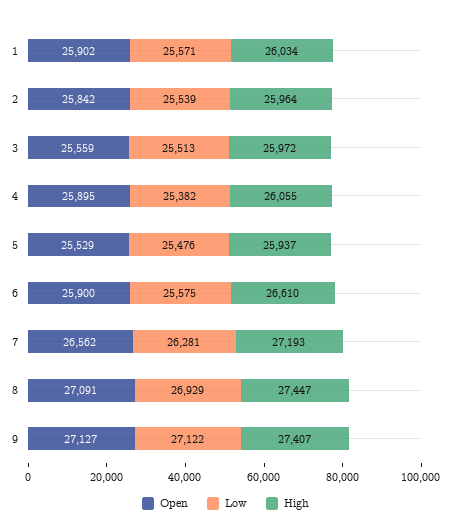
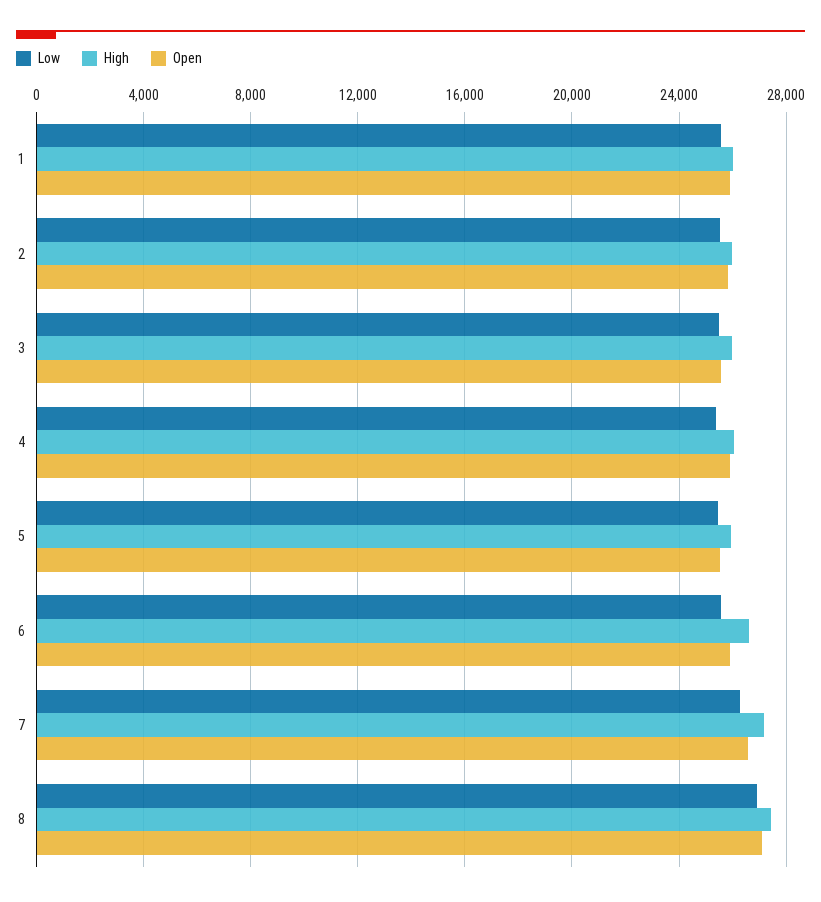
  {
    "Open": {
      "1": 25902,
      "2": 25842,
      "3": 25559,
      "4": 25895,
      "5": 25529,
      "6": 25900,
      "7": 26562,
-     "8": 27091,
+     "8": 27091
-     "9": 27127
    },
    "Low": {
      "1": 25571,
      "2": 25539,
      "3": 25513,
      "4": 25382,
      "5": 25476,
      "6": 25575,
      "7": 26281,
-     "8": 26929,
+     "8": 26929
-     "9": 27122
    },
    "High": {
      "1": 26034,
      "2": 25964,
      "3": 25972,
      "4": 26055,
      "5": 25937,
      "6": 26610,
      "7": 27193,
-     "8": 27447,
+     "8": 27447
-     "9": 27407
    }
  }

